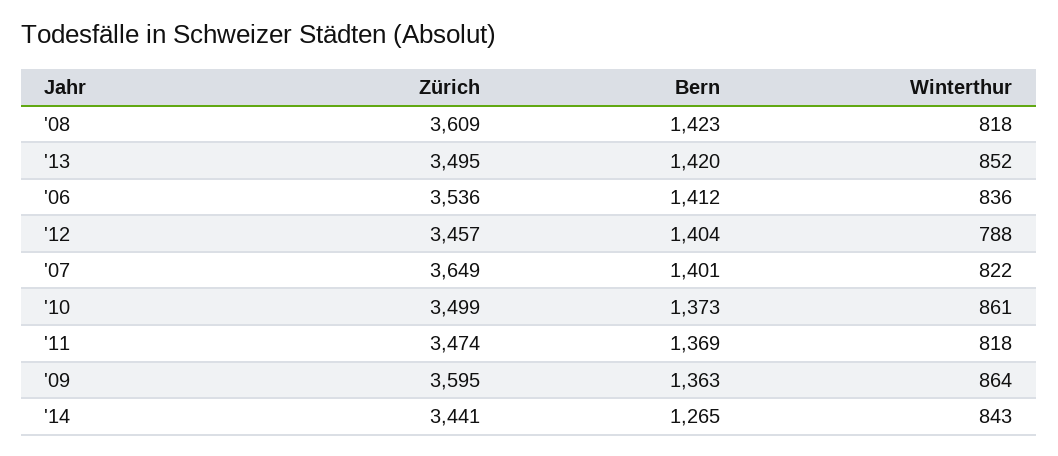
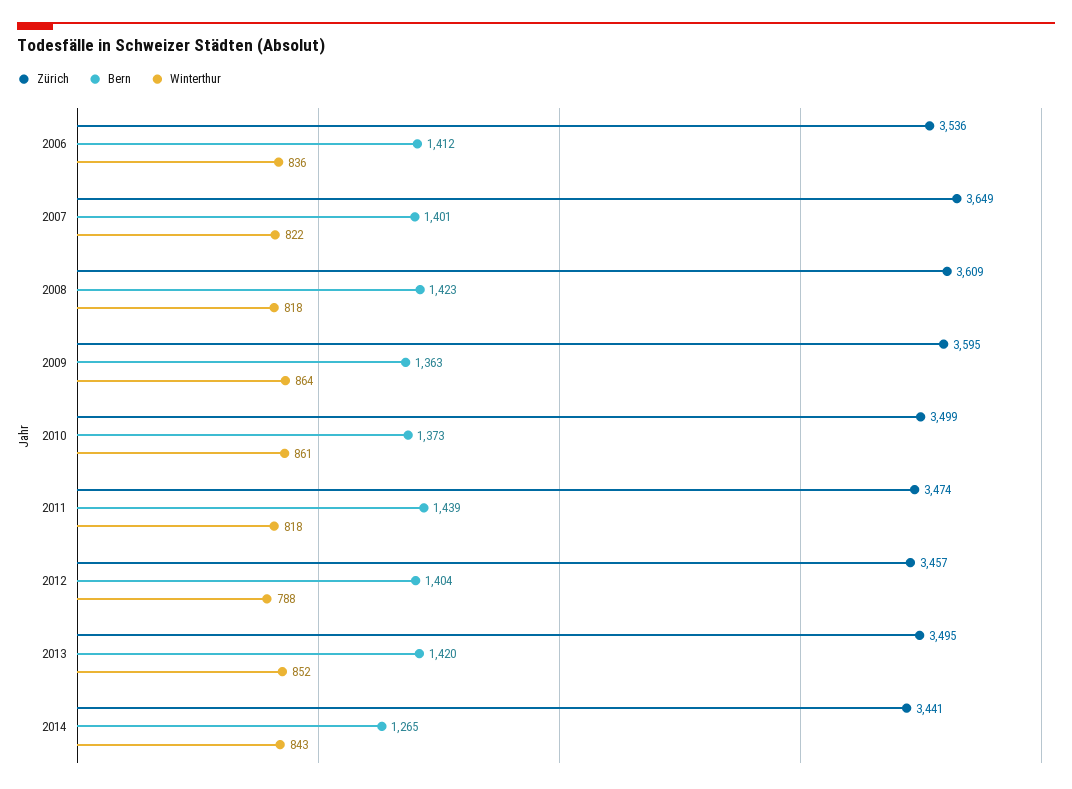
  {
    "Zürich": {
      "'08": 3609,
      "'13": 3495,
      "'06": 3536,
      "'12": 3457,
      "'07": 3649,
      "'10": 3499,
      "'11": 3474,
      "'09": 3595,
      "'14": 3441
    },
    "Bern": {
      "'08": 1423,
      "'13": 1420,
      "'06": 1412,
      "'12": 1404,
      "'07": 1401,
      "'10": 1373,
-     "'11": 1369,
+     "'11": 1439,
      "'09": 1363,
      "'14": 1265
    },
    "Winterthur": {
      "'08": 818,
      "'13": 852,
      "'06": 836,
      "'12": 788,
      "'07": 822,
      "'10": 861,
      "'11": 818,
      "'09": 864,
      "'14": 843
    }
  }

